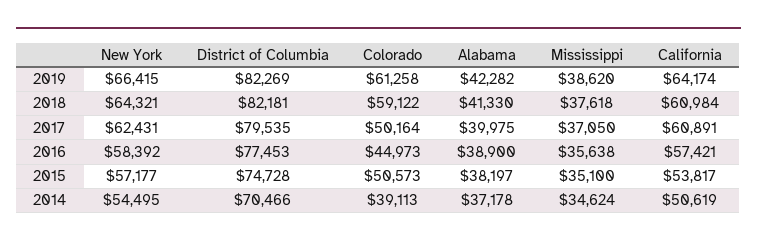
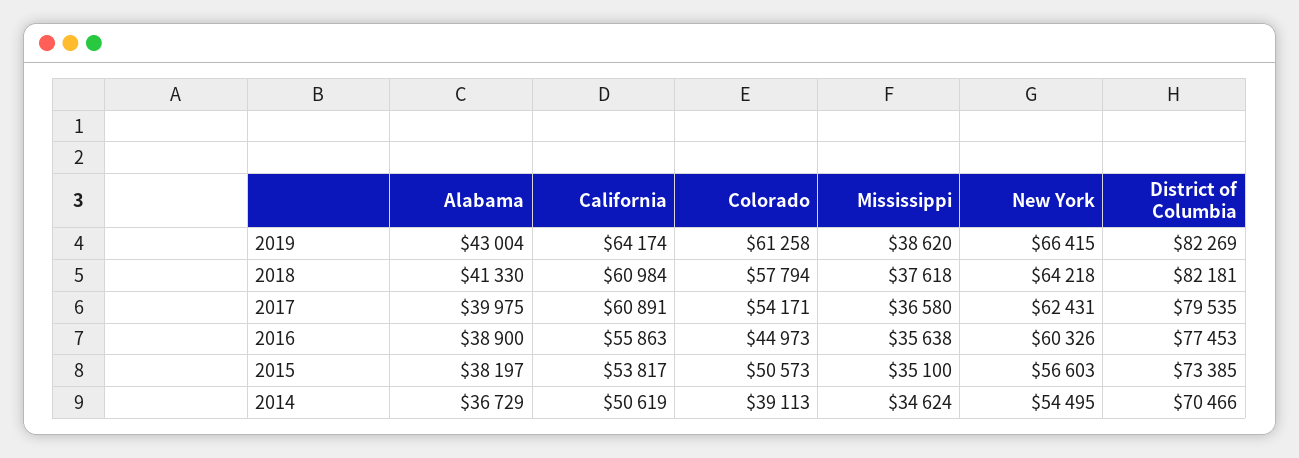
  {
    "New York": {
      "2019": 66415,
-     "2018": 64321,
+     "2018": 64218,
      "2017": 62431,
-     "2016": 58392,
+     "2016": 60326,
-     "2015": 57177,
+     "2015": 56603,
      "2014": 54495
    },
    "District of Columbia": {
      "2019": 82269,
      "2018": 82181,
      "2017": 79535,
      "2016": 77453,
-     "2015": 74728,
+     "2015": 73385,
      "2014": 70466
    },
    "Colorado": {
      "2019": 61258,
-     "2018": 59122,
+     "2018": 57794,
-     "2017": 50164,
+     "2017": 54171,
      "2016": 44973,
      "2015": 50573,
      "2014": 39113
    },
    "Alabama": {
-     "2019": 42282,
+     "2019": 43004,
      "2018": 41330,
      "2017": 39975,
      "2016": 38900,
      "2015": 38197,
-     "2014": 37178
+     "2014": 36729
    },
    "Mississippi": {
      "2019": 38620,
      "2018": 37618,
-     "2017": 37050,
+     "2017": 36580,
      "2016": 35638,
      "2015": 35100,
      "2014": 34624
    },
    "California": {
      "2019": 64174,
      "2018": 60984,
      "2017": 60891,
-     "2016": 57421,
+     "2016": 55863,
      "2015": 53817,
      "2014": 50619
    }
  }

